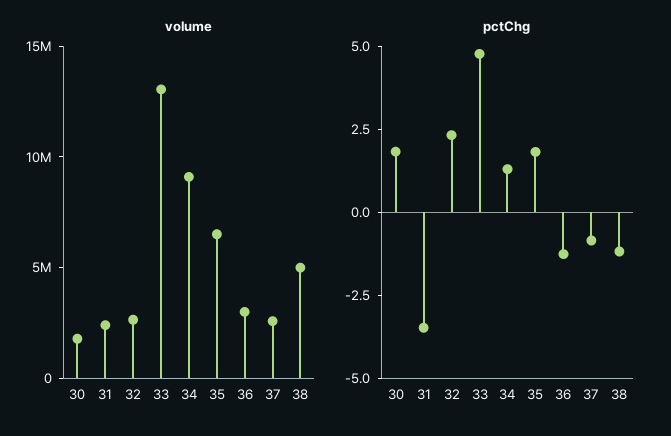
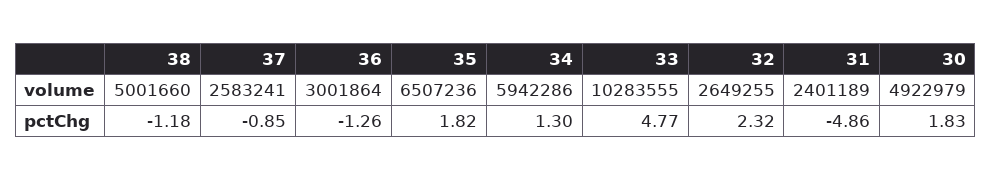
  {
    "volume": {
-     "30": 2000000,
+     "30": 4922979,
      "31": 2401189,
      "32": 2649255,
-     "33": 13000000,
+     "33": 10283555,
-     "34": 9000000,
+     "34": 5942286,
      "35": 6507236,
      "36": 3001864,
      "37": 2583241,
      "38": 5001660
    },
    "pctChg": {
      "30": 1.83,
-     "31": -3.5,
+     "31": -4.86,
      "32": 2.32,
      "33": 4.77,
      "34": 1.3,
      "35": 1.82,
      "36": -1.26,
      "37": -0.85,
      "38": -1.18
    }
  }

